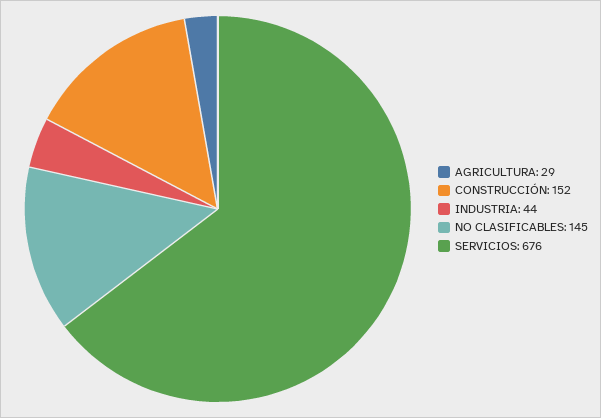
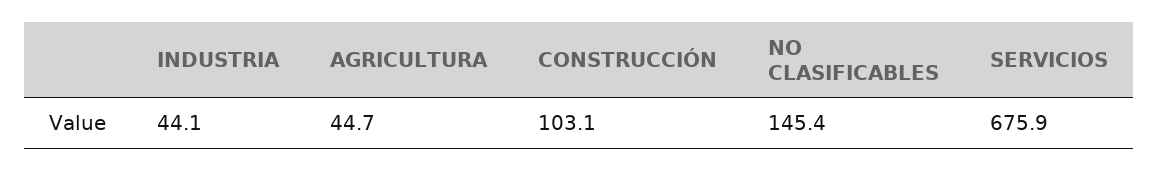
  {
-   "AGRICULTURA": 29,
+   "AGRICULTURA": 44.7,
-   "CONSTRUCCIÓN": 152,
+   "CONSTRUCCIÓN": 103.1,
    "INDUSTRIA": 44.1,
    "NO CLASIFICABLES": 145.4,
    "SERVICIOS": 675.9
  }

